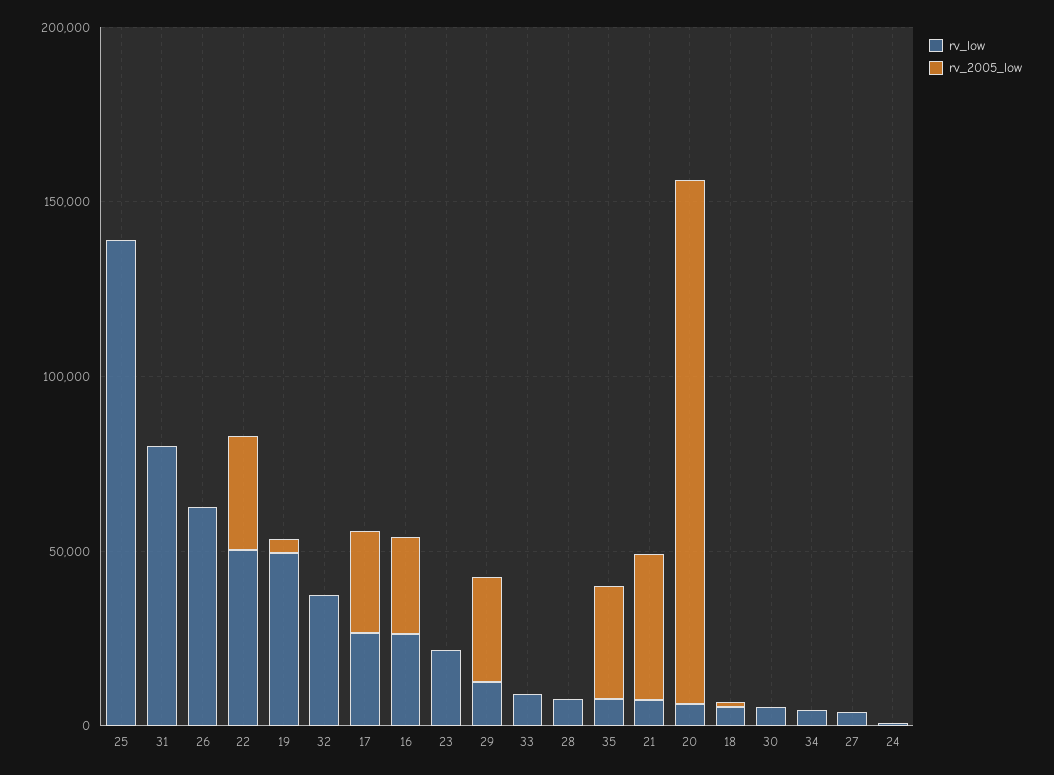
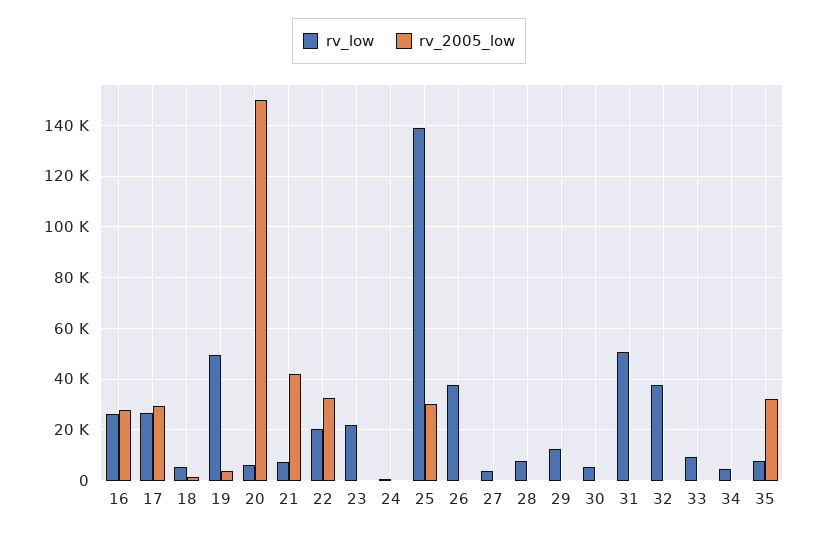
  {
    "rv_low": {
      "25": 140000,
-     "31": 80000,
+     "31": 50000,
-     "26": 60000,
+     "26": 37500,
-     "22": 50000,
+     "22": 20000,
      "19": 50000,
      "32": 37500,
      "17": 27500,
      "16": 27500,
      "23": 22500,
      "29": 12500,
      "33": 10000,
      "28": 7500,
      "35": 7500,
      "21": 7500,
      "20": 5000,
      "18": 5000,
      "30": 5000,
      "34": 5000,
      "27": 5000,
      "24": 0
    },
    "rv_2005_low": {
-     "25": 0,
+     "25": 30000,
      "31": 0,
      "26": 0,
      "22": 32500,
      "19": 5000,
      "32": 0,
      "17": 30000,
      "16": 27500,
      "23": 0,
-     "29": 30000,
+     "29": 0,
      "33": 0,
      "28": 0,
      "35": 32500,
      "21": 42500,
      "20": 150000,
      "18": 2500,
      "30": 0,
      "34": 0,
      "27": 0,
      "24": 0
    }
  }

